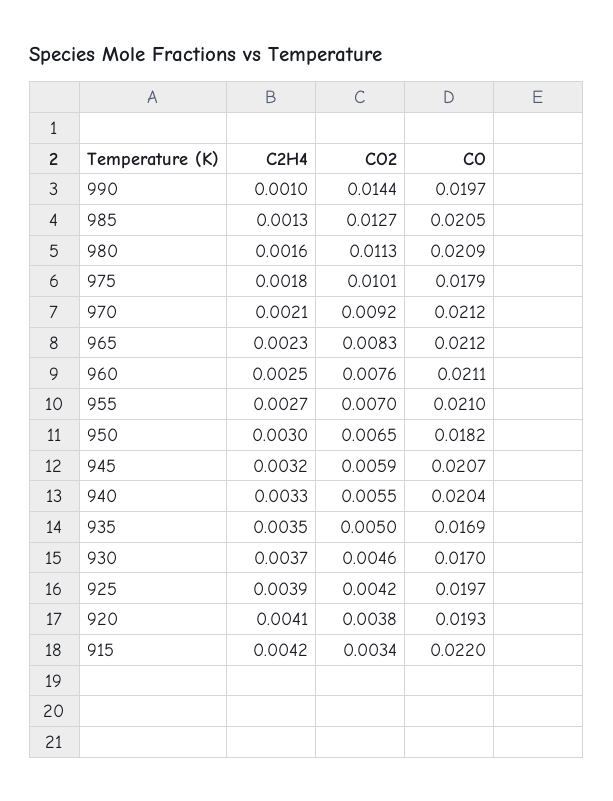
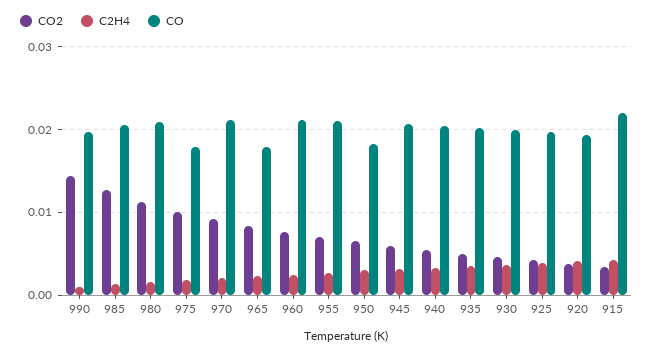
  {
    "C2H4": {
      "990": 0.001,
      "985": 0.0013,
      "980": 0.0016,
      "975": 0.0018,
      "970": 0.0021,
      "965": 0.0023,
      "960": 0.0025,
      "955": 0.0027,
      "950": 0.003,
      "945": 0.0032,
      "940": 0.0033,
      "935": 0.0035,
      "930": 0.0037,
      "925": 0.0039,
      "920": 0.0041,
      "915": 0.0042
    },
    "CO2": {
      "990": 0.0144,
      "985": 0.0127,
      "980": 0.0113,
      "975": 0.0101,
      "970": 0.0092,
      "965": 0.0083,
      "960": 0.0076,
      "955": 0.007,
      "950": 0.0065,
      "945": 0.0059,
      "940": 0.0055,
      "935": 0.005,
      "930": 0.0046,
      "925": 0.0042,
      "920": 0.0038,
      "915": 0.0034
    },
    "CO": {
      "990": 0.0197,
      "985": 0.0205,
      "980": 0.0209,
      "975": 0.0179,
      "970": 0.0212,
-     "965": 0.0212,
+     "965": 0.018,
      "960": 0.0211,
      "955": 0.021,
      "950": 0.0182,
      "945": 0.0207,
      "940": 0.0204,
-     "935": 0.0169,
+     "935": 0.02,
-     "930": 0.017,
+     "930": 0.02,
      "925": 0.0197,
      "920": 0.0193,
      "915": 0.022
    }
  }

